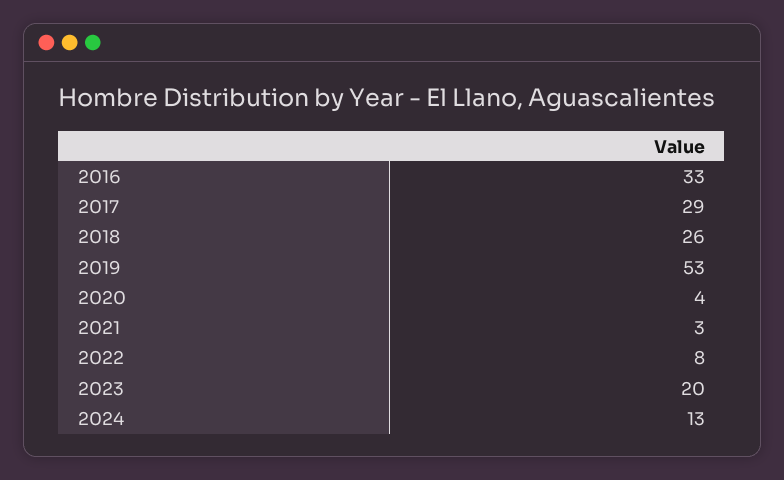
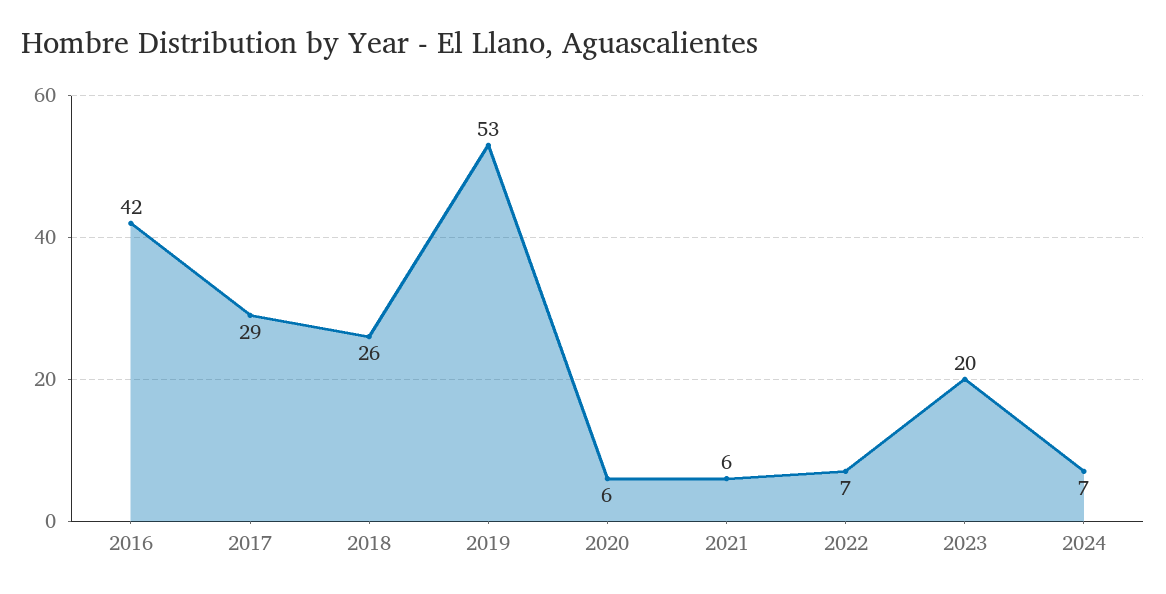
  {
-   "2016": 33,
+   "2016": 42,
    "2017": 29,
    "2018": 26,
    "2019": 53,
-   "2020": 4,
+   "2020": 6,
-   "2021": 3,
+   "2021": 6,
-   "2022": 8,
+   "2022": 7,
    "2023": 20,
-   "2024": 13
+   "2024": 7
  }

